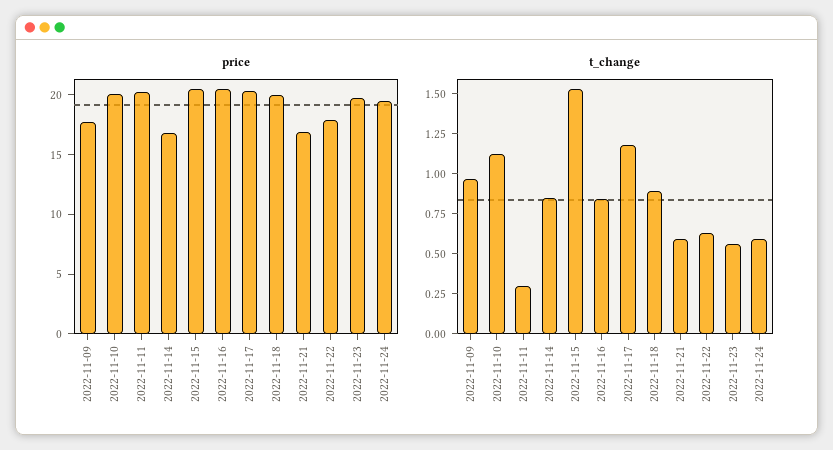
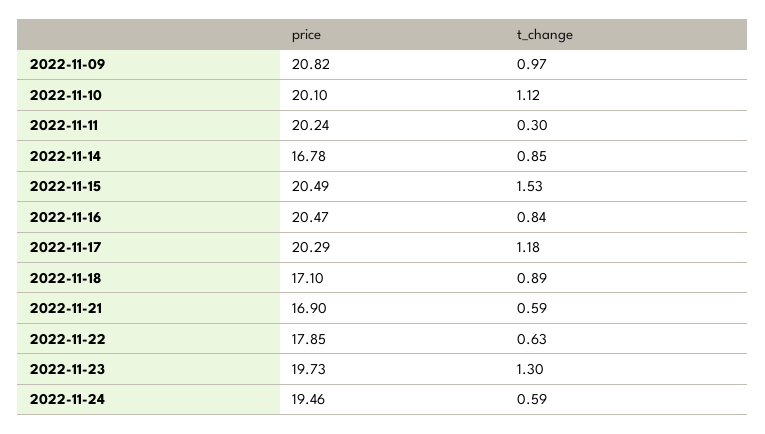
  {
    "price": {
-     "2022-11-09": 18,
+     "2022-11-09": 20.82,
      "2022-11-10": 20.1,
      "2022-11-11": 20.24,
      "2022-11-14": 16.78,
      "2022-11-15": 20.49,
      "2022-11-16": 20.47,
      "2022-11-17": 20.29,
-     "2022-11-18": 20,
+     "2022-11-18": 17.1,
      "2022-11-21": 16.9,
      "2022-11-22": 17.85,
      "2022-11-23": 19.73,
      "2022-11-24": 19.46
    },
    "t_change": {
      "2022-11-09": 0.97,
      "2022-11-10": 1.12,
      "2022-11-11": 0.3,
      "2022-11-14": 0.85,
      "2022-11-15": 1.53,
      "2022-11-16": 0.84,
      "2022-11-17": 1.18,
      "2022-11-18": 0.89,
      "2022-11-21": 0.59,
      "2022-11-22": 0.63,
-     "2022-11-23": 0.55,
+     "2022-11-23": 1.3,
      "2022-11-24": 0.59
    }
  }

